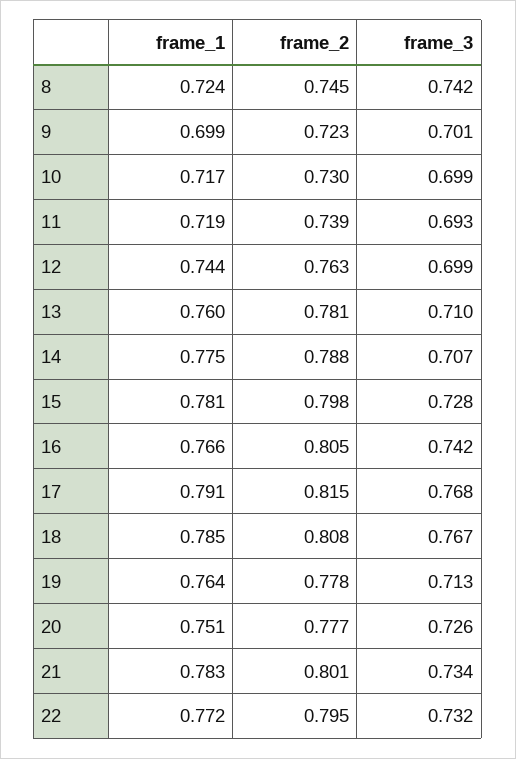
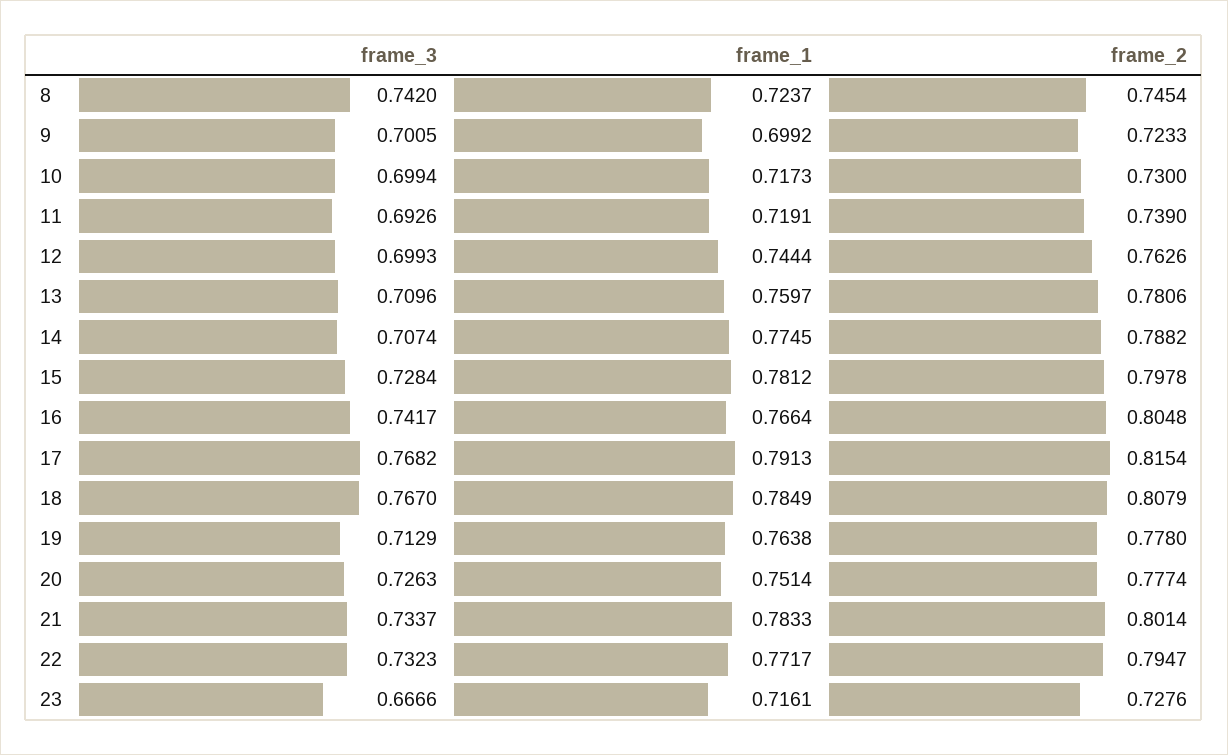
  {
    "frame_1": {
      "8": 0.7237,
      "9": 0.6992,
      "10": 0.7173,
      "11": 0.7191,
      "12": 0.7444,
      "13": 0.7597,
      "14": 0.7745,
      "15": 0.7812,
      "16": 0.7664,
      "17": 0.7913,
      "18": 0.7849,
      "19": 0.7638,
      "20": 0.7514,
      "21": 0.7833,
-     "22": 0.7717
+     "22": 0.7717,
+     "23": 0.7161
    },
    "frame_2": {
      "8": 0.7454,
      "9": 0.7233,
      "10": 0.73,
      "11": 0.739,
      "12": 0.7626,
      "13": 0.7806,
      "14": 0.7882,
      "15": 0.7978,
      "16": 0.8048,
      "17": 0.8154,
      "18": 0.8079,
      "19": 0.778,
      "20": 0.7774,
      "21": 0.8014,
-     "22": 0.7947
+     "22": 0.7947,
+     "23": 0.7276
    },
    "frame_3": {
      "8": 0.742,
      "9": 0.7005,
      "10": 0.6994,
      "11": 0.6926,
      "12": 0.6993,
      "13": 0.7096,
      "14": 0.7074,
      "15": 0.7284,
      "16": 0.7417,
      "17": 0.7682,
      "18": 0.767,
      "19": 0.7129,
      "20": 0.7263,
      "21": 0.7337,
-     "22": 0.7323
+     "22": 0.7323,
+     "23": 0.6666
    }
  }

